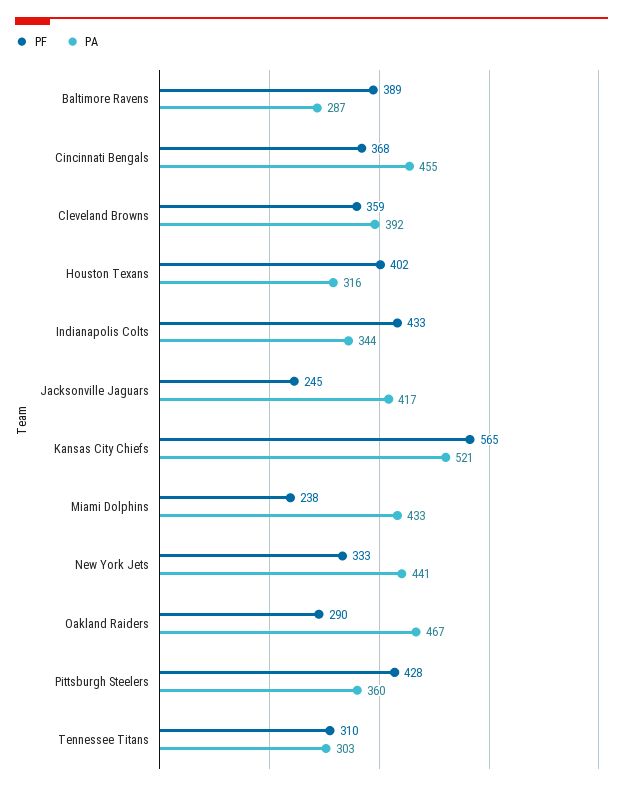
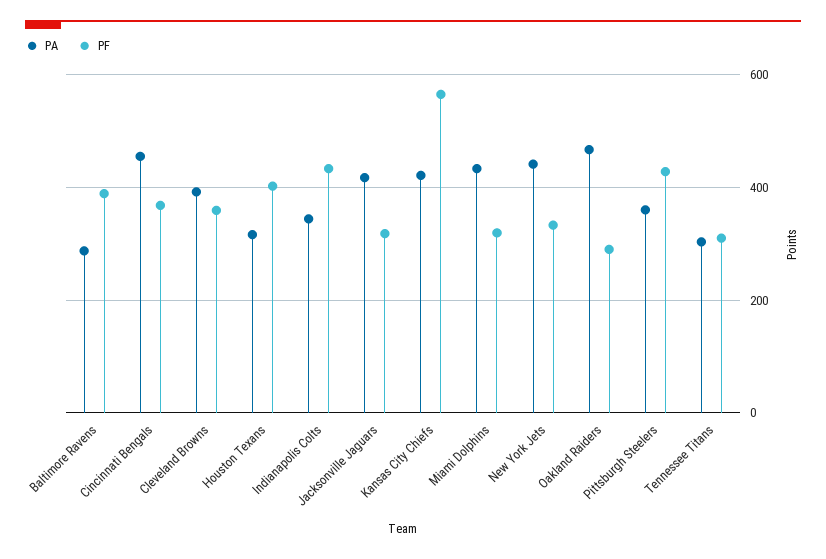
  {
    "PF": {
      "Baltimore Ravens": 389,
      "Cincinnati Bengals": 368,
      "Cleveland Browns": 359,
      "Houston Texans": 402,
      "Indianapolis Colts": 433,
-     "Jacksonville Jaguars": 245,
+     "Jacksonville Jaguars": 320,
      "Kansas City Chiefs": 565,
-     "Miami Dolphins": 238,
+     "Miami Dolphins": 320,
      "New York Jets": 333,
      "Oakland Raiders": 290,
      "Pittsburgh Steelers": 428,
      "Tennessee Titans": 310
    },
    "PA": {
      "Baltimore Ravens": 287,
      "Cincinnati Bengals": 455,
      "Cleveland Browns": 392,
      "Houston Texans": 316,
      "Indianapolis Colts": 344,
      "Jacksonville Jaguars": 417,
-     "Kansas City Chiefs": 521,
+     "Kansas City Chiefs": 420,
      "Miami Dolphins": 433,
      "New York Jets": 441,
      "Oakland Raiders": 467,
      "Pittsburgh Steelers": 360,
      "Tennessee Titans": 303
    }
  }

